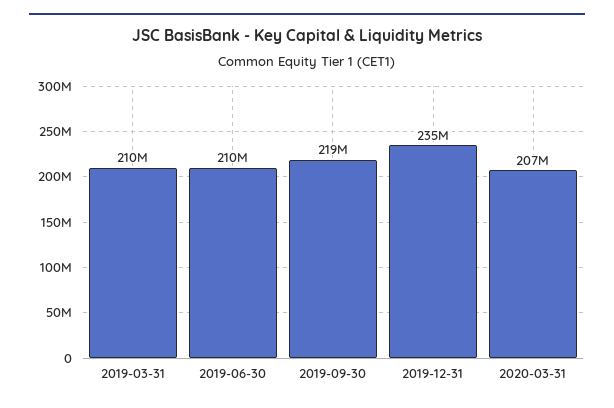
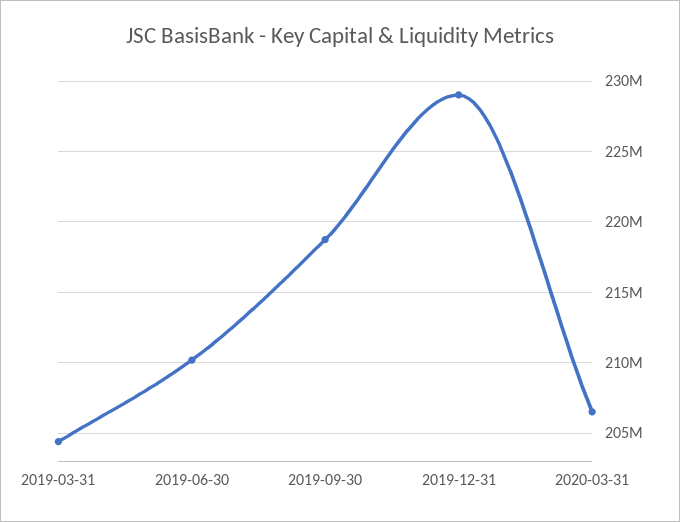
  {
-   "2019-03-31": 210000000,
+   "2019-03-31": 204500000,
    "2019-06-30": 210000000,
    "2019-09-30": 219000000,
-   "2019-12-31": 235000000,
+   "2019-12-31": 229000000,
    "2020-03-31": 207000000
  }

